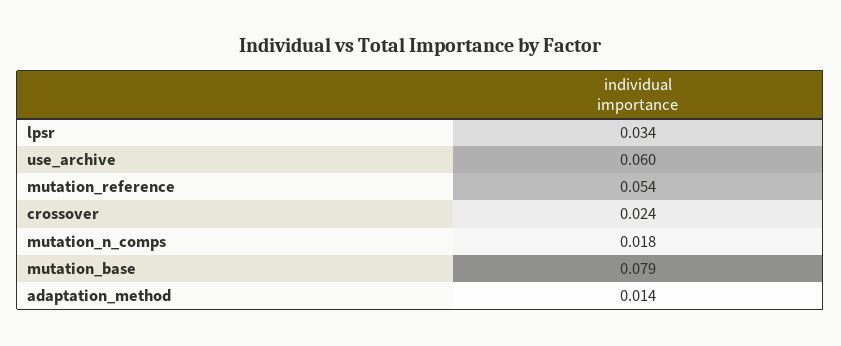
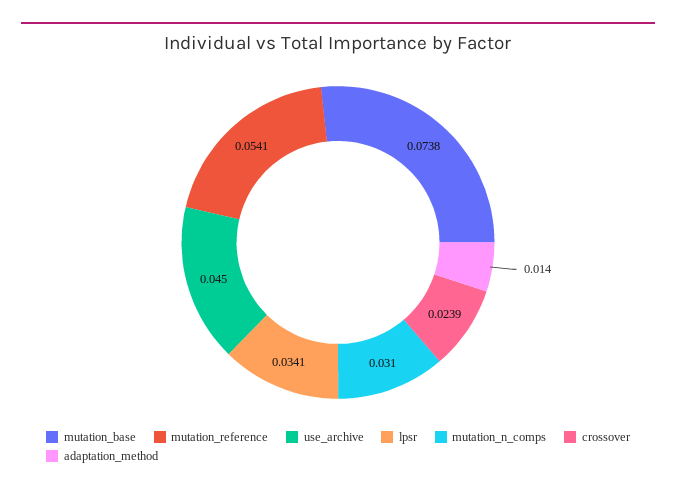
  {
    "lpsr": 0.0341,
-   "use_archive": 0.06,
+   "use_archive": 0.045,
    "mutation_reference": 0.0541,
    "crossover": 0.0239,
-   "mutation_n_comps": 0.018,
+   "mutation_n_comps": 0.031,
-   "mutation_base": 0.079,
+   "mutation_base": 0.0738,
    "adaptation_method": 0.014
  }

